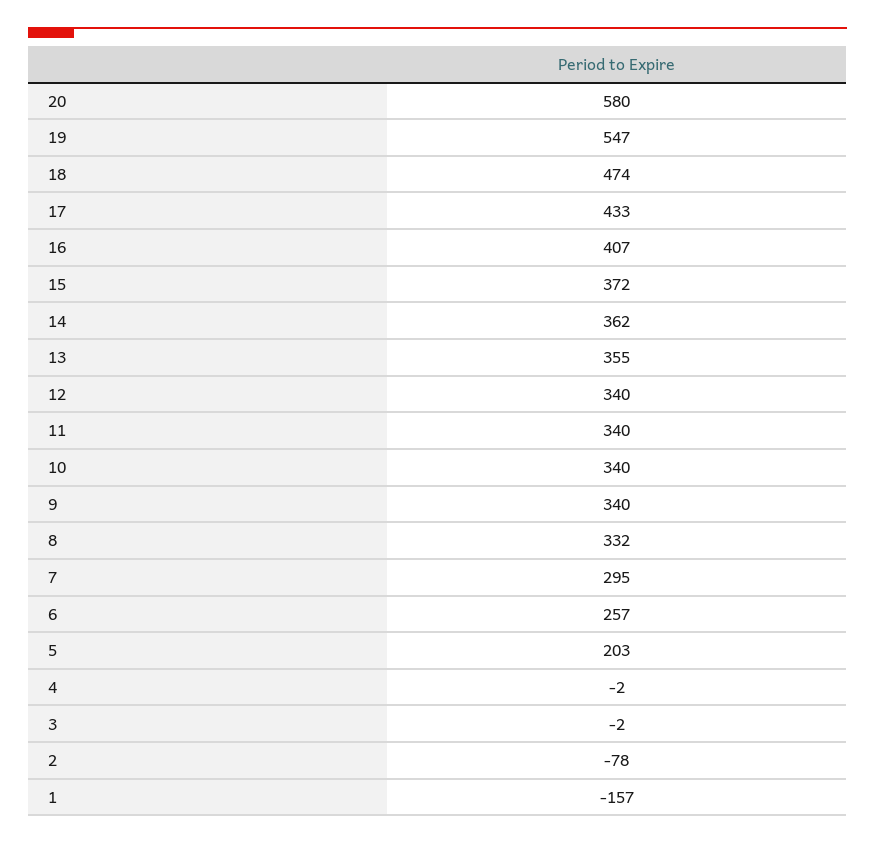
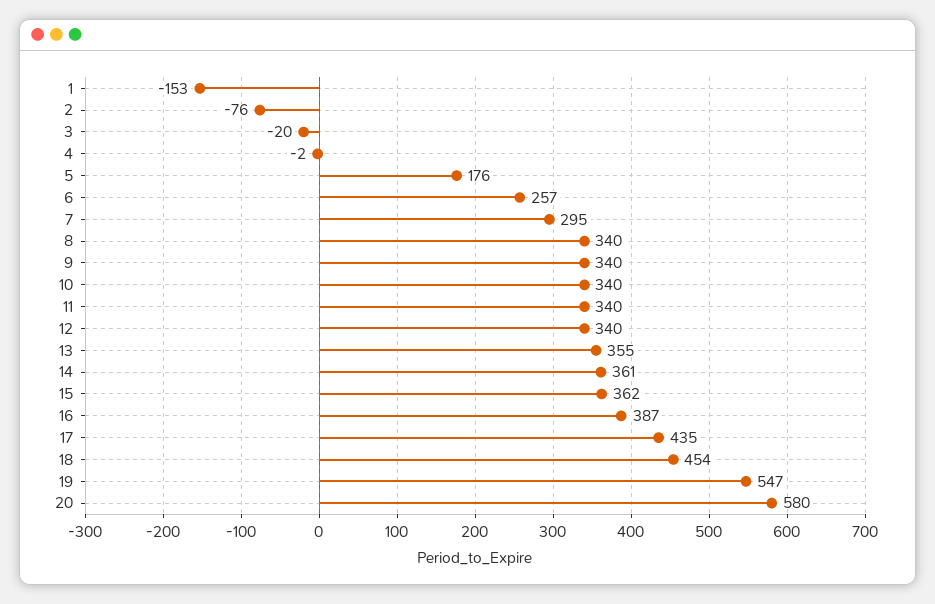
  {
    "20": 580,
    "19": 547,
-   "18": 474,
+   "18": 454,
-   "17": 433,
+   "17": 435,
-   "16": 407,
+   "16": 387,
-   "15": 372,
+   "15": 362,
-   "14": 362,
+   "14": 361,
    "13": 355,
    "12": 340,
    "11": 340,
    "10": 340,
    "9": 340,
-   "8": 332,
+   "8": 340,
    "7": 295,
    "6": 257,
-   "5": 203,
+   "5": 176,
    "4": -2,
-   "3": -2,
+   "3": -20,
-   "2": -78,
+   "2": -76,
-   "1": -157
+   "1": -153
  }

